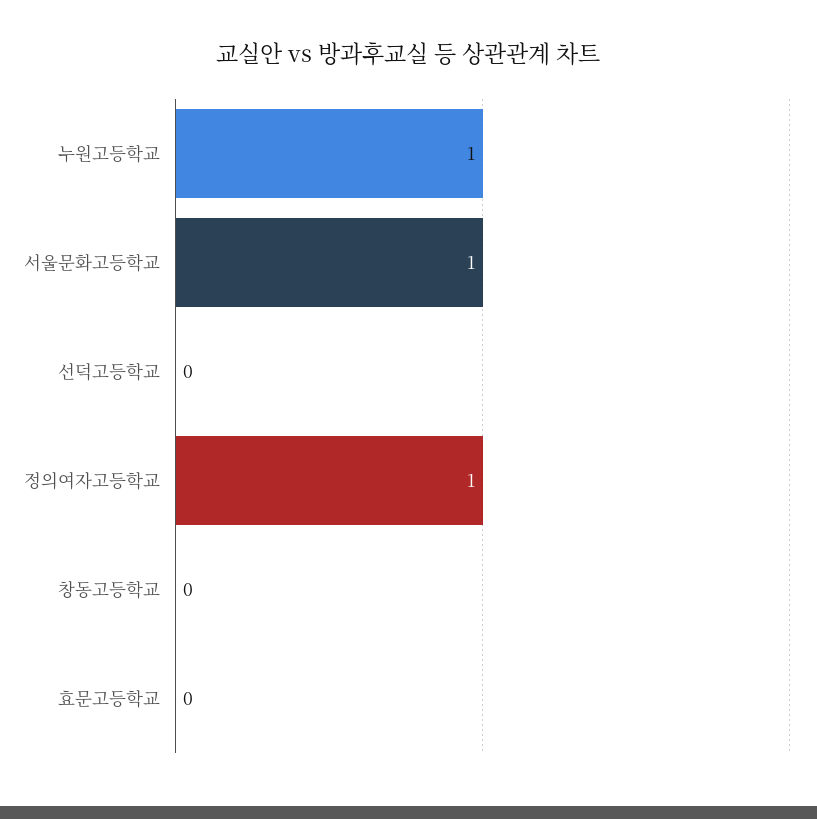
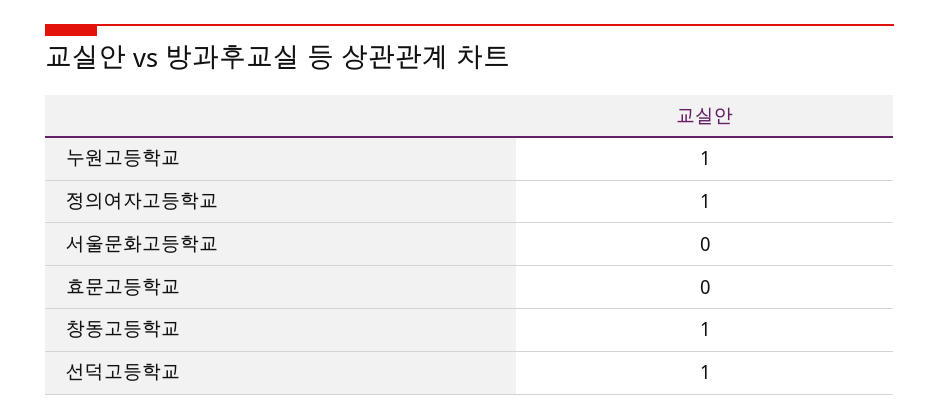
  {
    "누원고등학교": 1,
-   "서울문화고등학교": 1,
+   "서울문화고등학교": 0,
-   "선덕고등학교": 0,
+   "선덕고등학교": 1,
    "정의여자고등학교": 1,
-   "창동고등학교": 0,
+   "창동고등학교": 1,
    "효문고등학교": 0
  }

